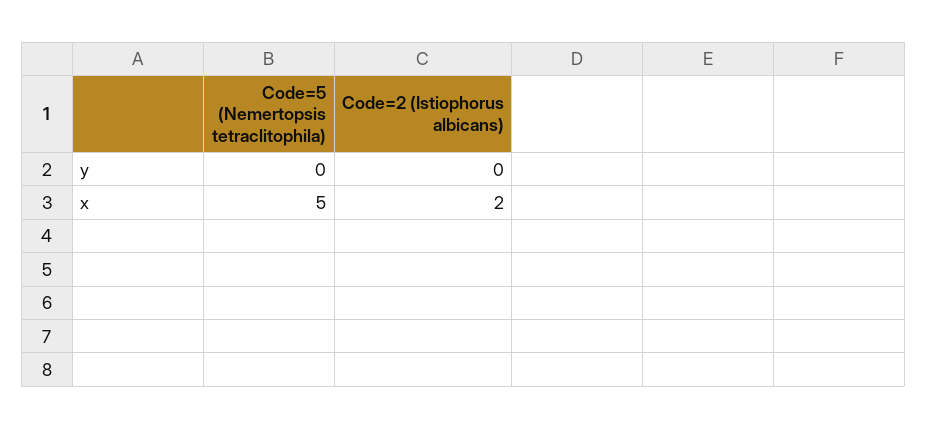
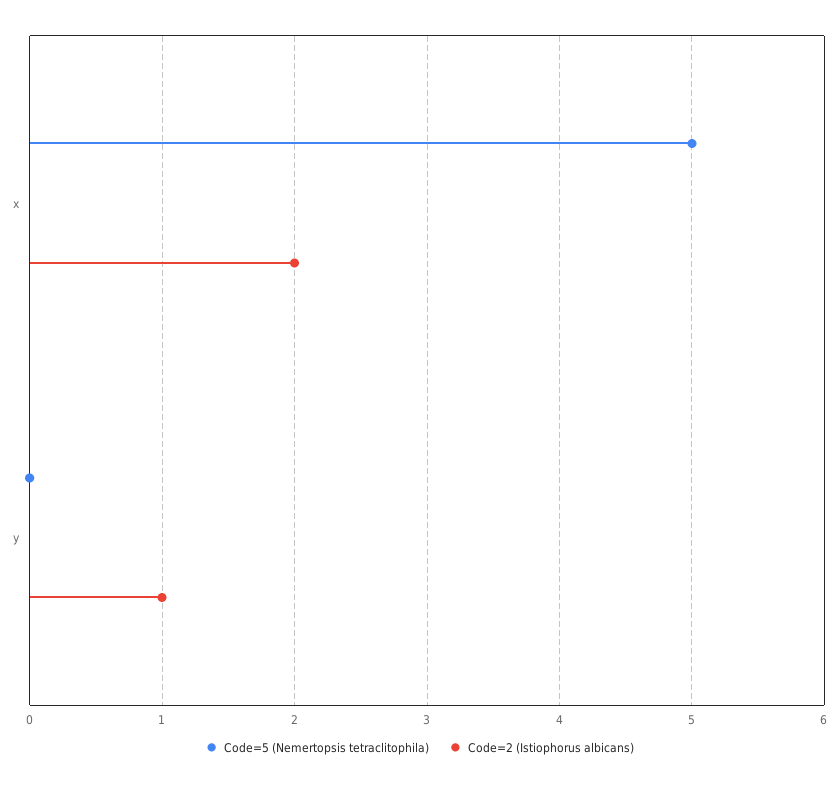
  {
    "Code=5 (Nemertopsis tetraclitophila)": {
      "y": 0,
      "x": 5
    },
    "Code=2 (Istiophorus albicans)": {
-     "y": 0,
+     "y": 1,
      "x": 2
    }
  }

